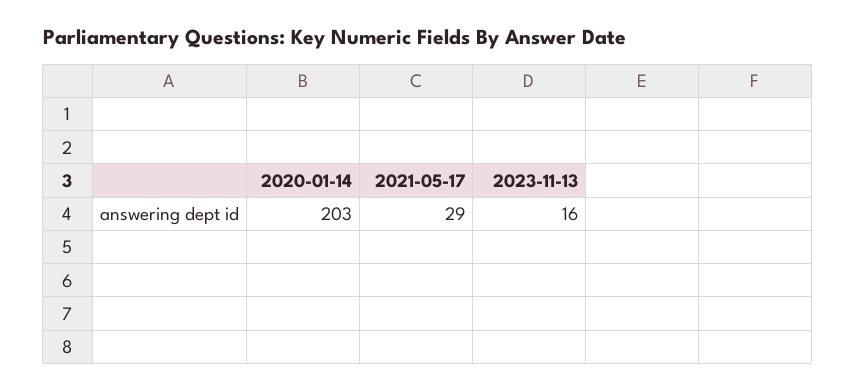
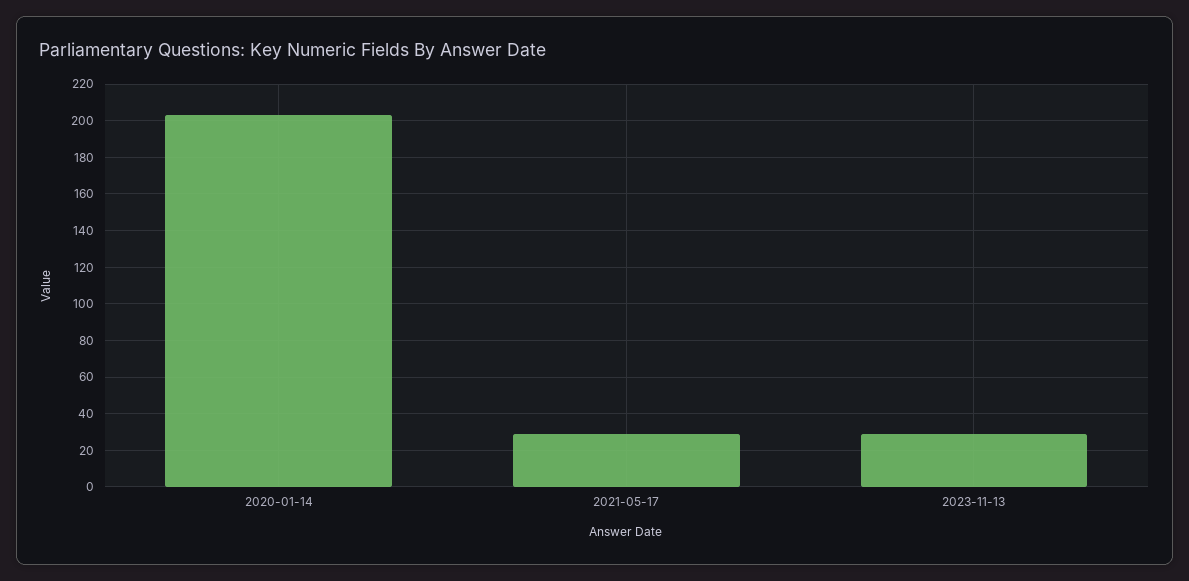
  {
    "2020-01-14": 203,
    "2021-05-17": 29,
-   "2023-11-13": 16
+   "2023-11-13": 30
  }

